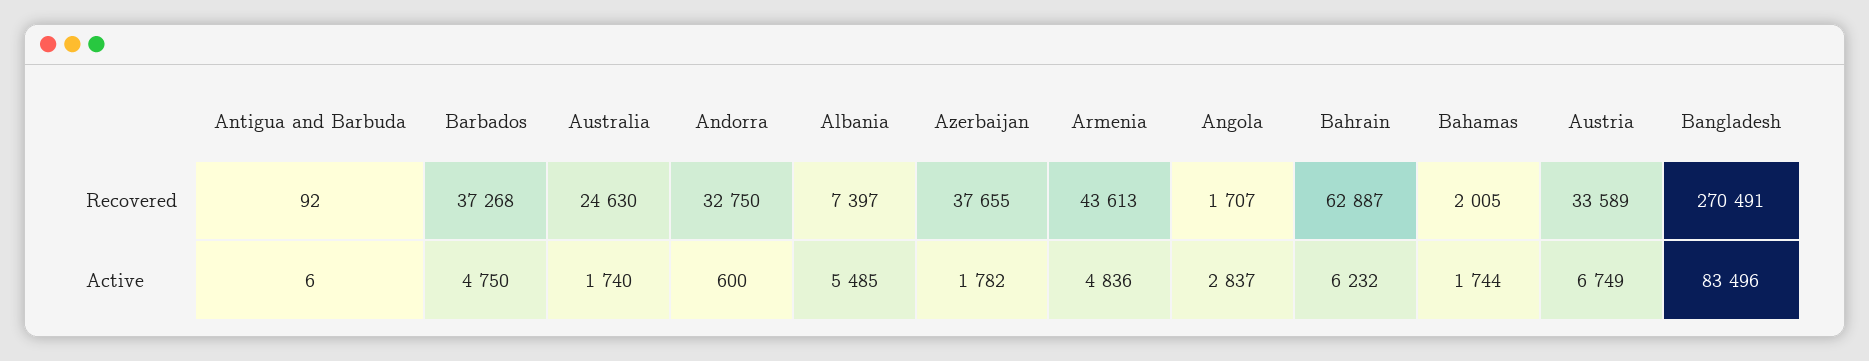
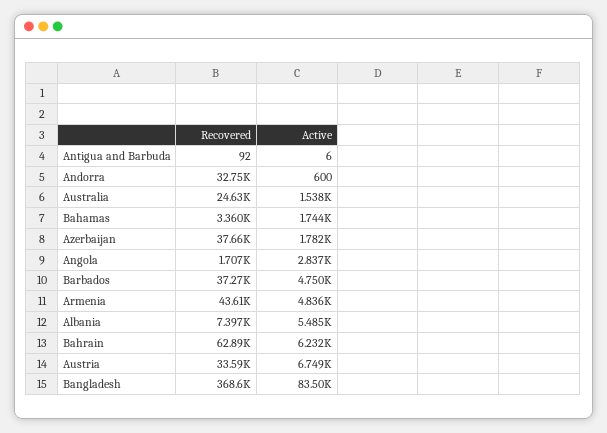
  {
    "Antigua and Barbuda": {
      "Recovered": 92,
      "Active": 6
    },
    "Barbados": {
      "Recovered": 37268,
      "Active": 4750
    },
    "Australia": {
      "Recovered": 24630,
-     "Active": 1740
+     "Active": 1538
    },
    "Andorra": {
      "Recovered": 32750,
      "Active": 600
    },
    "Albania": {
      "Recovered": 7397,
      "Active": 5485
    },
    "Azerbaijan": {
      "Recovered": 37655,
      "Active": 1782
    },
    "Armenia": {
      "Recovered": 43613,
      "Active": 4836
    },
    "Angola": {
      "Recovered": 1707,
      "Active": 2837
    },
    "Bahrain": {
      "Recovered": 62887,
      "Active": 6232
    },
    "Bahamas": {
-     "Recovered": 2005,
+     "Recovered": 3360,
      "Active": 1744
    },
    "Austria": {
      "Recovered": 33589,
      "Active": 6749
    },
    "Bangladesh": {
-     "Recovered": 270491,
+     "Recovered": 368600,
      "Active": 83496
    }
  }

